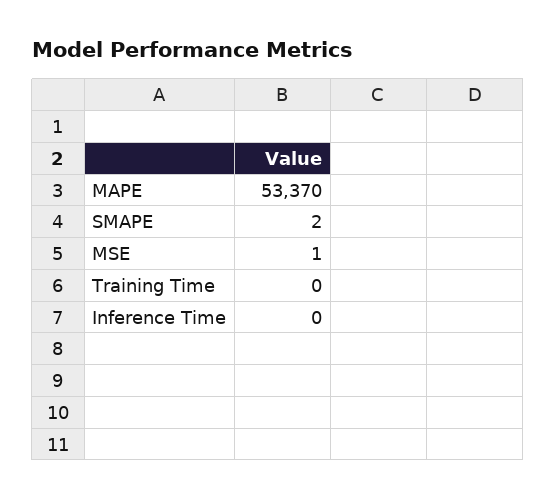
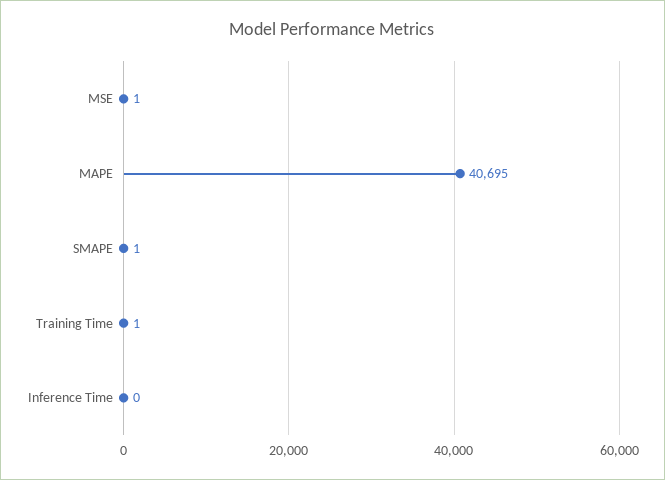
  {
-   "MAPE": 53370,
+   "MAPE": 40695,
-   "SMAPE": 2,
+   "SMAPE": 1,
    "MSE": 1,
-   "Training Time": 0,
+   "Training Time": 1,
    "Inference Time": 0
  }

